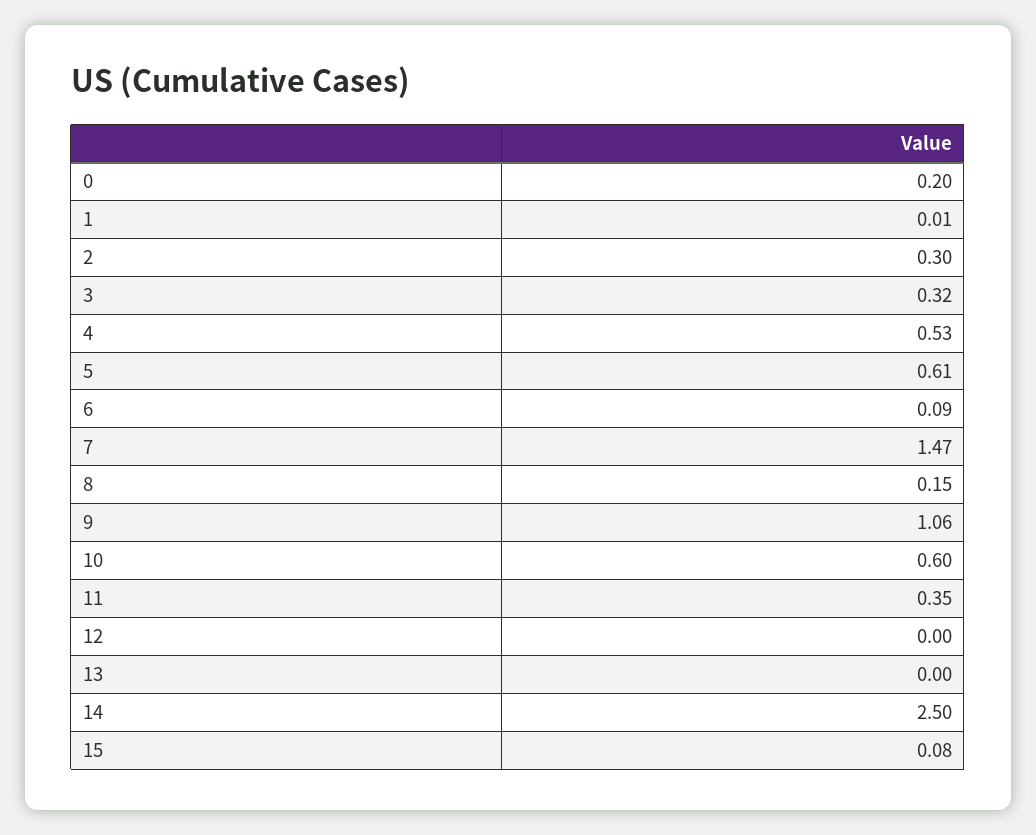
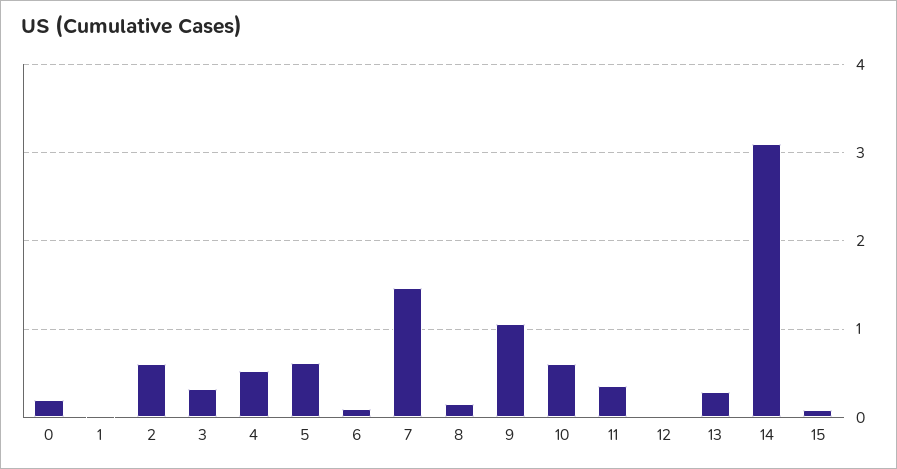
  {
    "0": 0.2,
    "1": 0.01,
-   "2": 0.3,
+   "2": 0.6,
    "3": 0.32,
    "4": 0.53,
    "5": 0.61,
    "6": 0.09,
    "7": 1.47,
    "8": 0.15,
    "9": 1.06,
    "10": 0.6,
    "11": 0.35,
    "12": 0,
-   "13": 0,
+   "13": 0.3,
-   "14": 2.5,
+   "14": 3.1,
    "15": 0.08
  }

